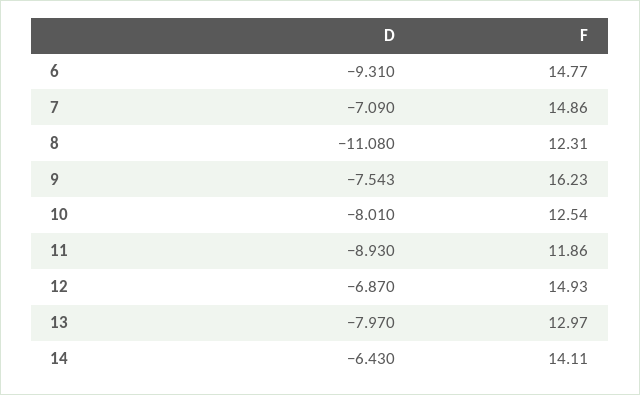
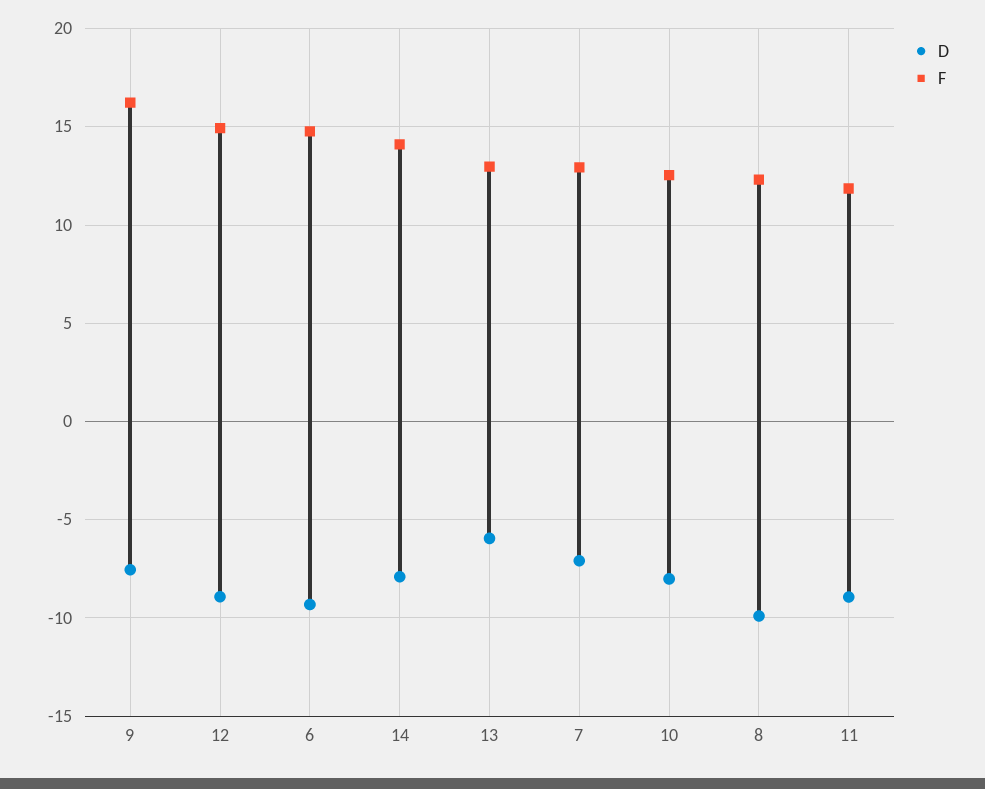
  {
    "D": {
      "6": -9.31,
      "7": -7.09,
-     "8": -11.08,
+     "8": -10,
      "9": -7.543,
      "10": -8.01,
      "11": -8.93,
-     "12": -6.87,
+     "12": -9,
-     "13": -7.97,
+     "13": -6,
-     "14": -6.43
+     "14": -8
    },
    "F": {
      "6": 14.77,
-     "7": 14.86,
+     "7": 13,
      "8": 12.31,
      "9": 16.23,
      "10": 12.54,
      "11": 11.86,
      "12": 14.93,
      "13": 12.97,
      "14": 14.11
    }
  }

